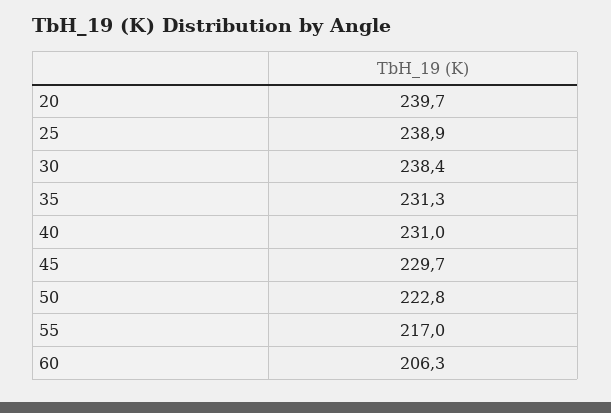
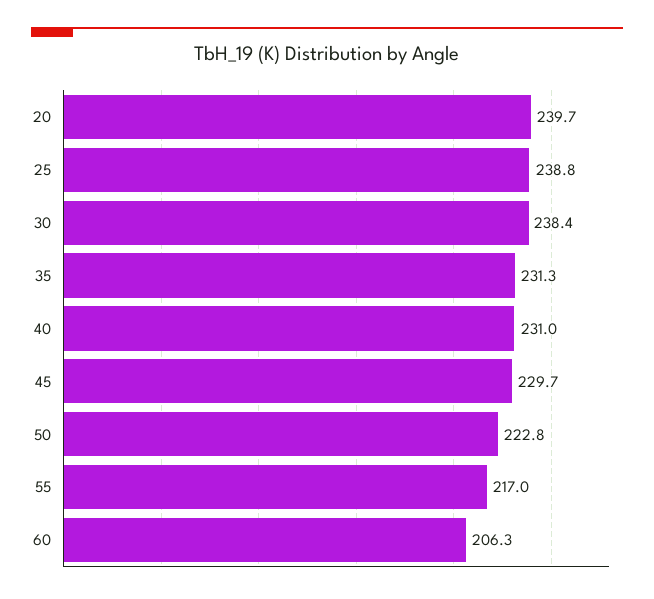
  {
    "20": 239.7,
-   "25": 238.9,
+   "25": 238.8,
    "30": 238.4,
    "35": 231.3,
    "40": 231,
    "45": 229.7,
    "50": 222.8,
    "55": 217,
    "60": 206.3
  }

